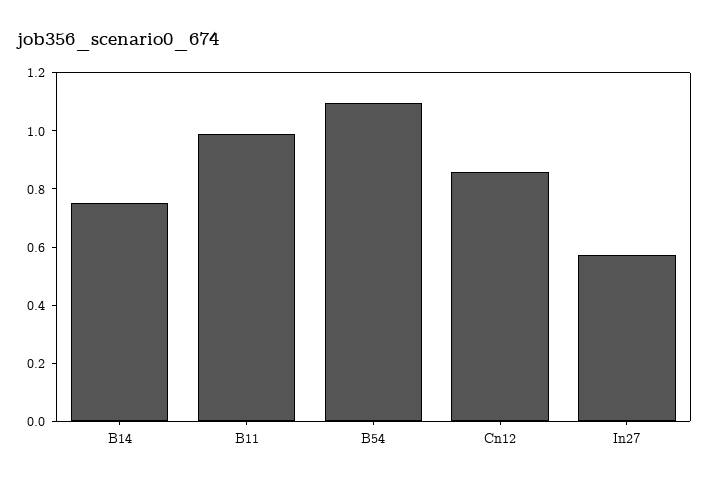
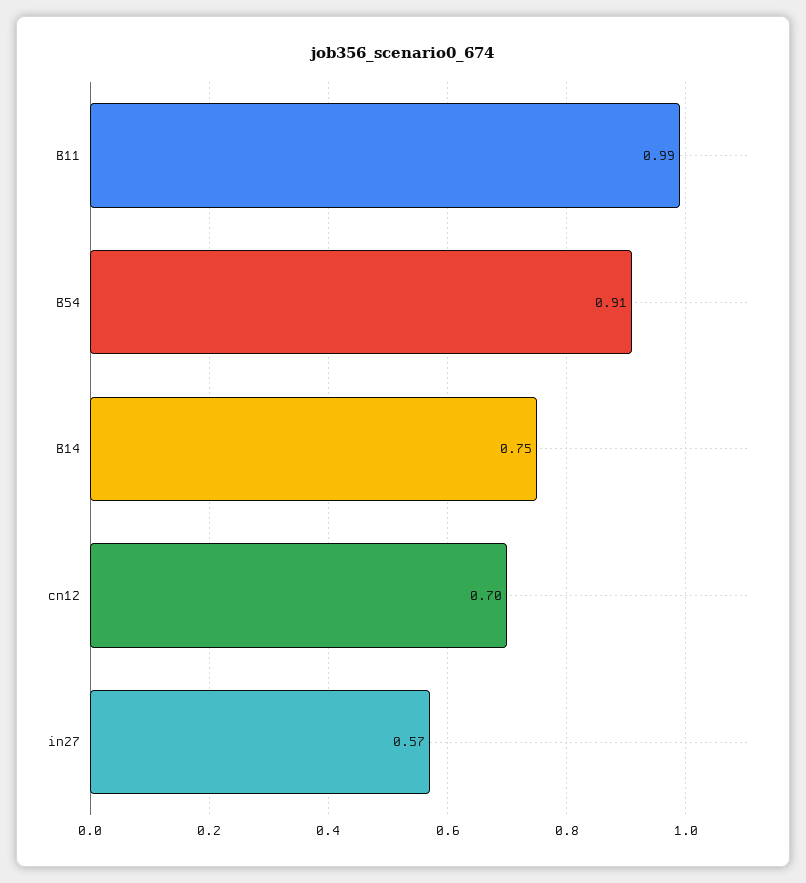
  {
    "B14": 0.75,
    "B11": 0.99,
-   "B54": 1.1,
+   "B54": 0.91,
-   "Cn12": 0.85,
+   "Cn12": 0.7,
    "In27": 0.57
  }

